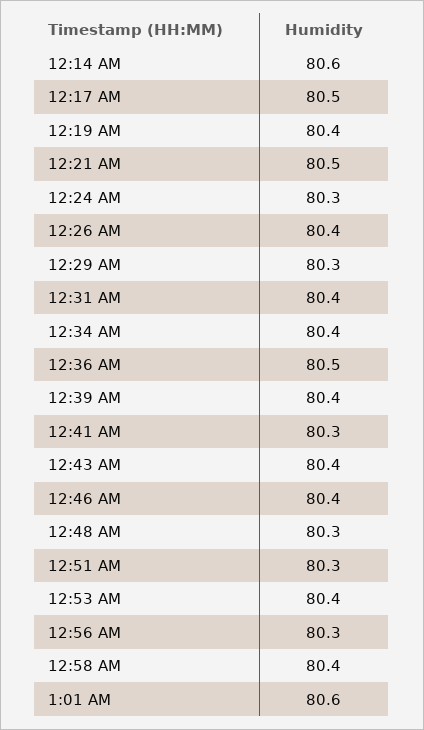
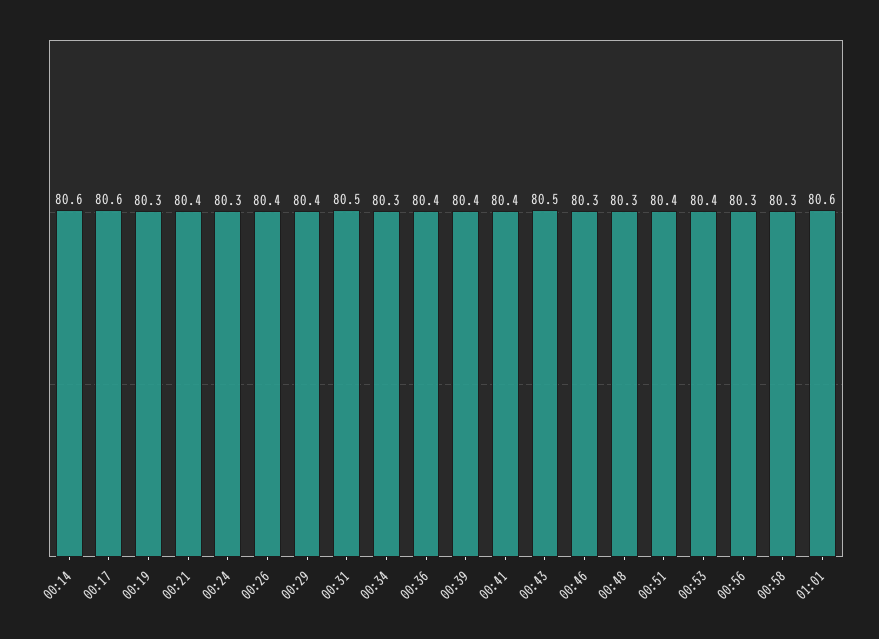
  {
    "12:14 AM": 80.6,
-   "12:17 AM": 80.5,
+   "12:17 AM": 80.6,
-   "12:19 AM": 80.4,
+   "12:19 AM": 80.3,
-   "12:21 AM": 80.5,
+   "12:21 AM": 80.4,
    "12:24 AM": 80.3,
    "12:26 AM": 80.4,
-   "12:29 AM": 80.3,
+   "12:29 AM": 80.4,
-   "12:31 AM": 80.4,
+   "12:31 AM": 80.5,
-   "12:34 AM": 80.4,
+   "12:34 AM": 80.3,
-   "12:36 AM": 80.5,
+   "12:36 AM": 80.4,
    "12:39 AM": 80.4,
-   "12:41 AM": 80.3,
+   "12:41 AM": 80.4,
-   "12:43 AM": 80.4,
+   "12:43 AM": 80.5,
-   "12:46 AM": 80.4,
+   "12:46 AM": 80.3,
    "12:48 AM": 80.3,
-   "12:51 AM": 80.3,
+   "12:51 AM": 80.4,
    "12:53 AM": 80.4,
    "12:56 AM": 80.3,
-   "12:58 AM": 80.4,
+   "12:58 AM": 80.3,
    "1:01 AM": 80.6
  }

